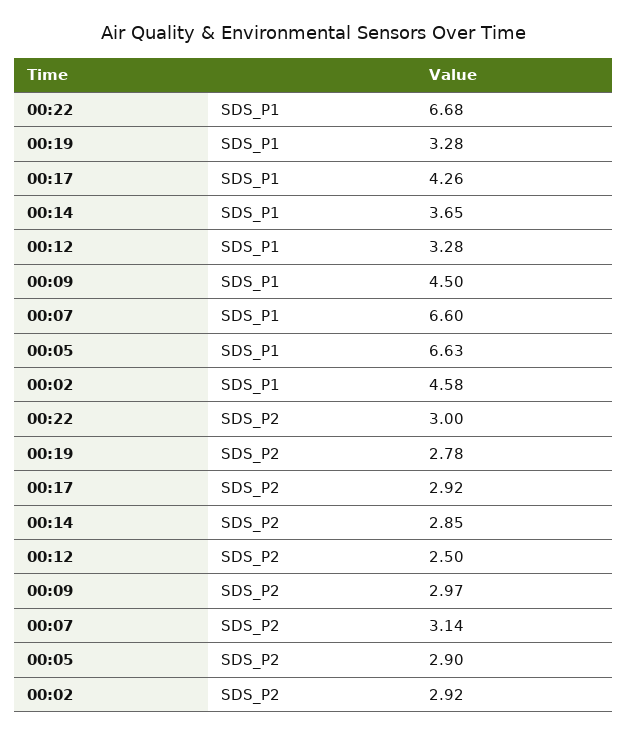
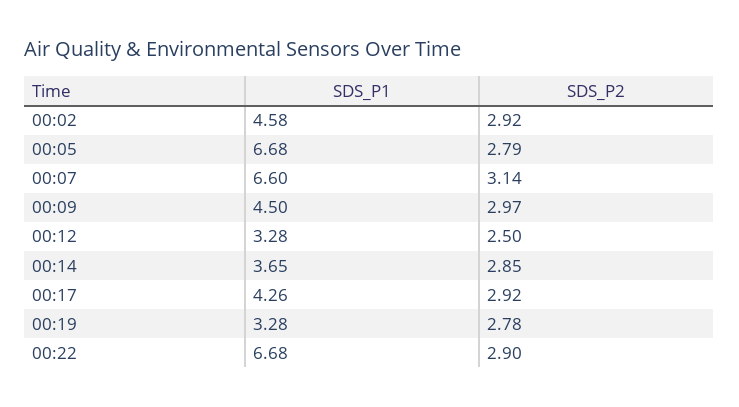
  {
    "00:22": {
      "SDS_P1": 6.68,
-     "SDS_P2": 3
+     "SDS_P2": 2.9
    },
    "00:19": {
      "SDS_P1": 3.28,
      "SDS_P2": 2.78
    },
    "00:17": {
      "SDS_P1": 4.26,
      "SDS_P2": 2.92
    },
    "00:14": {
      "SDS_P1": 3.65,
      "SDS_P2": 2.85
    },
    "00:12": {
      "SDS_P1": 3.28,
      "SDS_P2": 2.5
    },
    "00:09": {
      "SDS_P1": 4.5,
      "SDS_P2": 2.97
    },
    "00:07": {
      "SDS_P1": 6.6,
      "SDS_P2": 3.14
    },
    "00:05": {
-     "SDS_P1": 6.63,
+     "SDS_P1": 6.68,
-     "SDS_P2": 2.9
+     "SDS_P2": 2.79
    },
    "00:02": {
      "SDS_P1": 4.58,
      "SDS_P2": 2.92
    }
  }

